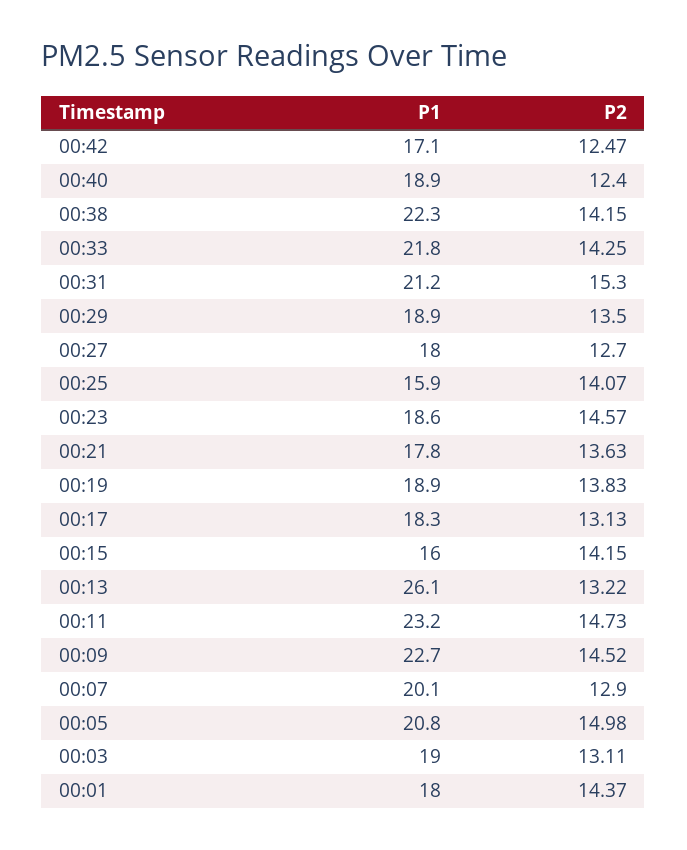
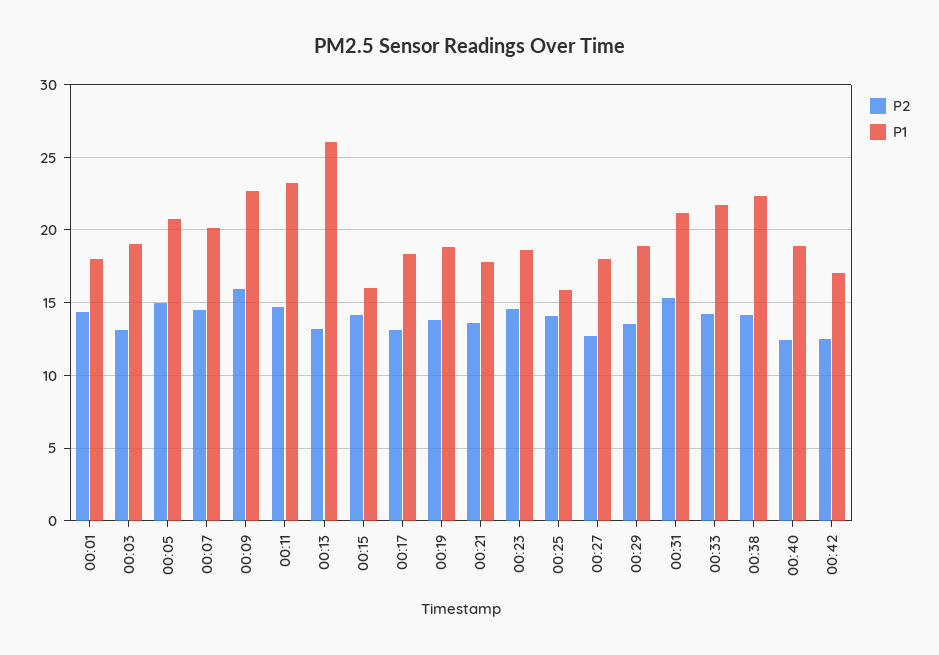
  {
    "P1": {
      "00:42": 17.1,
      "00:40": 18.9,
      "00:38": 22.3,
      "00:33": 21.8,
      "00:31": 21.2,
      "00:29": 18.9,
      "00:27": 18,
      "00:25": 15.9,
      "00:23": 18.6,
      "00:21": 17.8,
      "00:19": 18.9,
      "00:17": 18.3,
      "00:15": 16,
      "00:13": 26.1,
      "00:11": 23.2,
      "00:09": 22.7,
      "00:07": 20.1,
      "00:05": 20.8,
      "00:03": 19,
      "00:01": 18
    },
    "P2": {
      "00:42": 12.47,
      "00:40": 12.4,
      "00:38": 14.15,
      "00:33": 14.25,
      "00:31": 15.3,
      "00:29": 13.5,
      "00:27": 12.7,
      "00:25": 14.07,
      "00:23": 14.57,
      "00:21": 13.63,
      "00:19": 13.83,
      "00:17": 13.13,
      "00:15": 14.15,
      "00:13": 13.22,
      "00:11": 14.73,
-     "00:09": 14.52,
+     "00:09": 16,
-     "00:07": 12.9,
+     "00:07": 14.5,
      "00:05": 14.98,
      "00:03": 13.11,
      "00:01": 14.37
    }
  }

